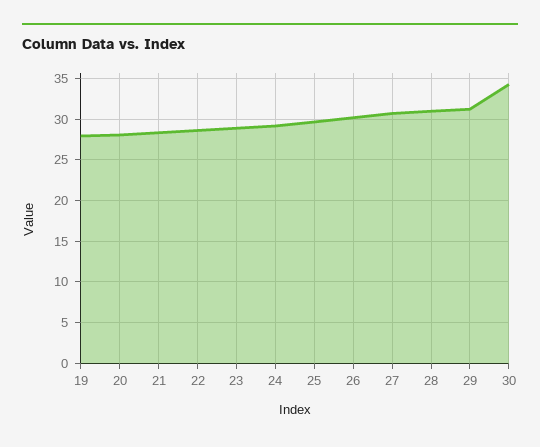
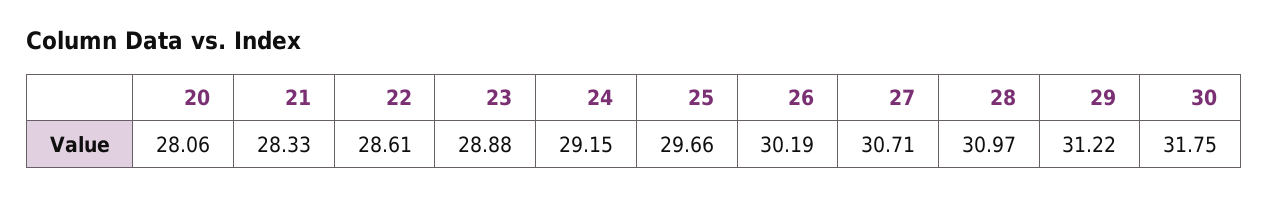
  {
-   "19": 28,
    "20": 28.06,
    "21": 28.33,
    "22": 28.61,
    "23": 28.88,
    "24": 29.15,
    "25": 29.66,
    "26": 30.19,
    "27": 30.71,
    "28": 30.97,
    "29": 31.22,
-   "30": 34
+   "30": 31.75
  }

